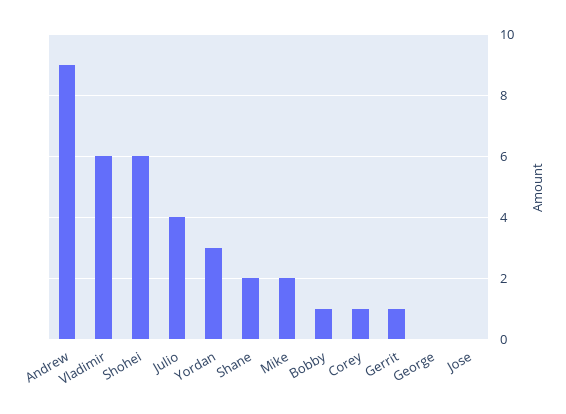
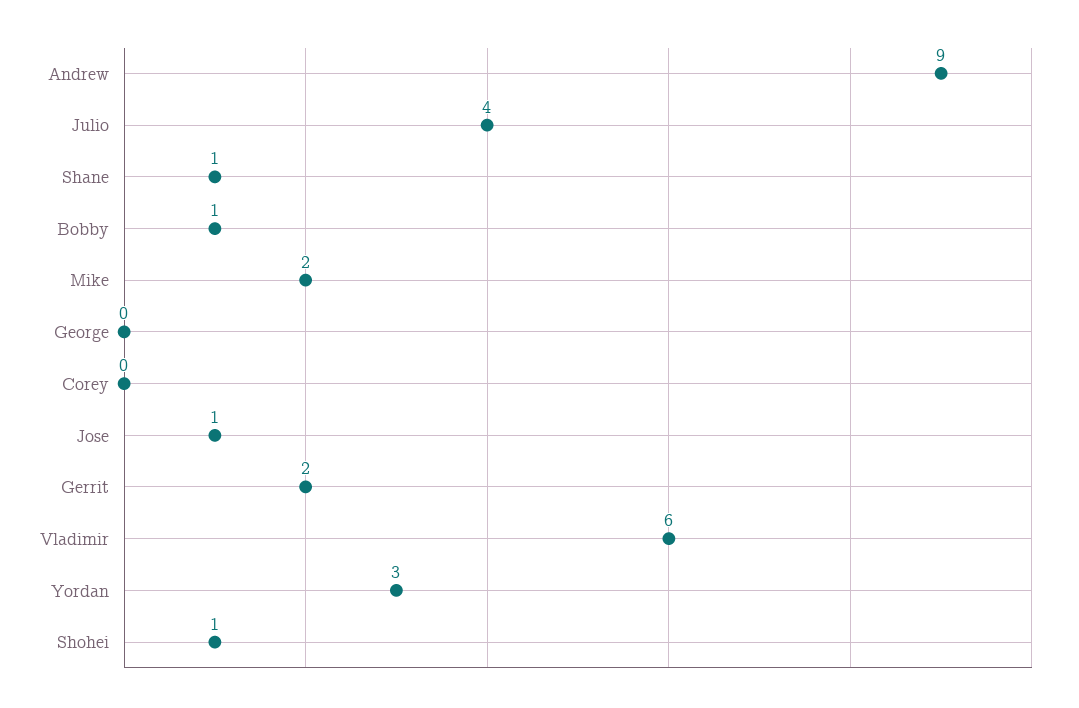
  {
    "Andrew": 9,
    "Vladimir": 6,
-   "Shohei": 6,
+   "Shohei": 1,
    "Julio": 4,
    "Yordan": 3,
-   "Shane": 2,
+   "Shane": 1,
    "Mike": 2,
    "Bobby": 1,
-   "Corey": 1,
+   "Corey": 0,
-   "Gerrit": 1,
+   "Gerrit": 2,
    "George": 0,
-   "Jose": 0
+   "Jose": 1
  }

